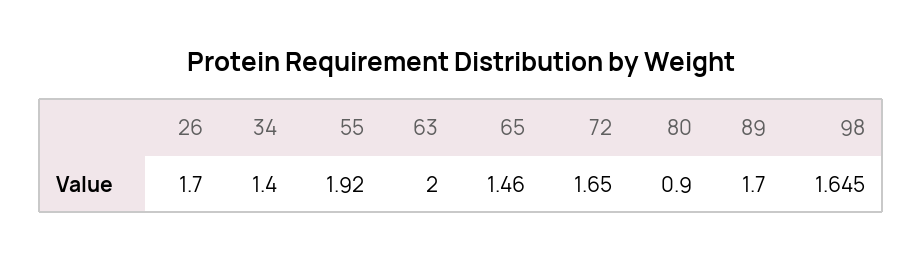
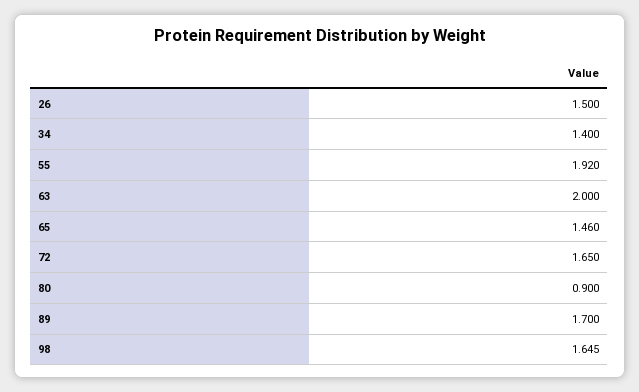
  {
-   "26": 1.7,
+   "26": 1.5,
    "34": 1.4,
    "55": 1.92,
    "63": 2,
    "65": 1.46,
    "72": 1.65,
    "80": 0.9,
    "89": 1.7,
    "98": 1.645
  }

